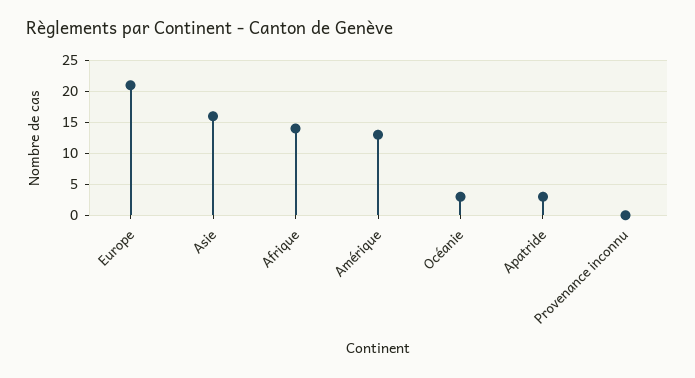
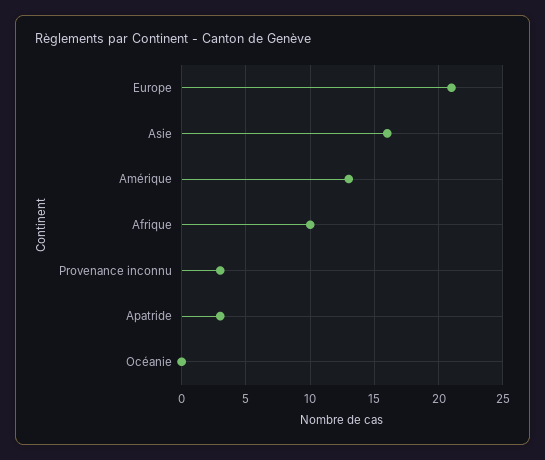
  {
    "Europe": 21,
    "Asie": 16,
-   "Afrique": 14,
+   "Afrique": 10,
    "Amérique": 13,
-   "Océanie": 3,
+   "Océanie": 0,
    "Apatride": 3,
-   "Provenance inconnu": 0
+   "Provenance inconnu": 3
  }

